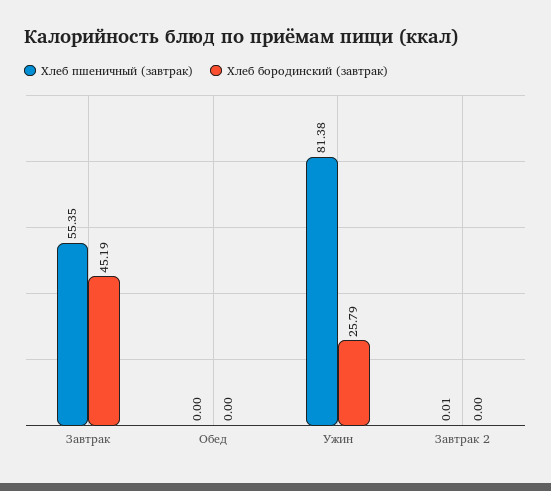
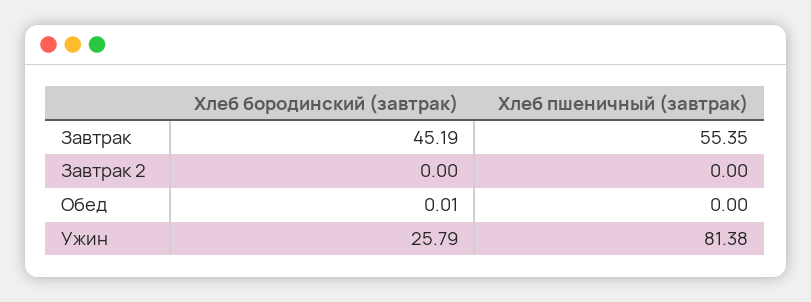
  {
    "Хлеб пшеничный (завтрак)": {
      "Завтрак": 55.35,
      "Обед": 0,
      "Ужин": 81.38,
-     "Завтрак 2": 0.01
+     "Завтрак 2": 0
    },
    "Хлеб бородинский (завтрак)": {
      "Завтрак": 45.19,
-     "Обед": 0,
+     "Обед": 0.01,
      "Ужин": 25.79,
      "Завтрак 2": 0
    }
  }

